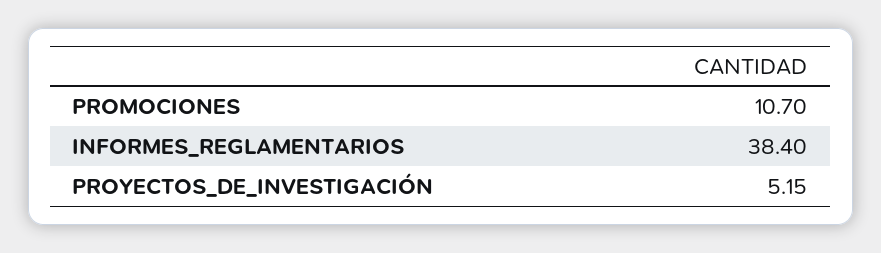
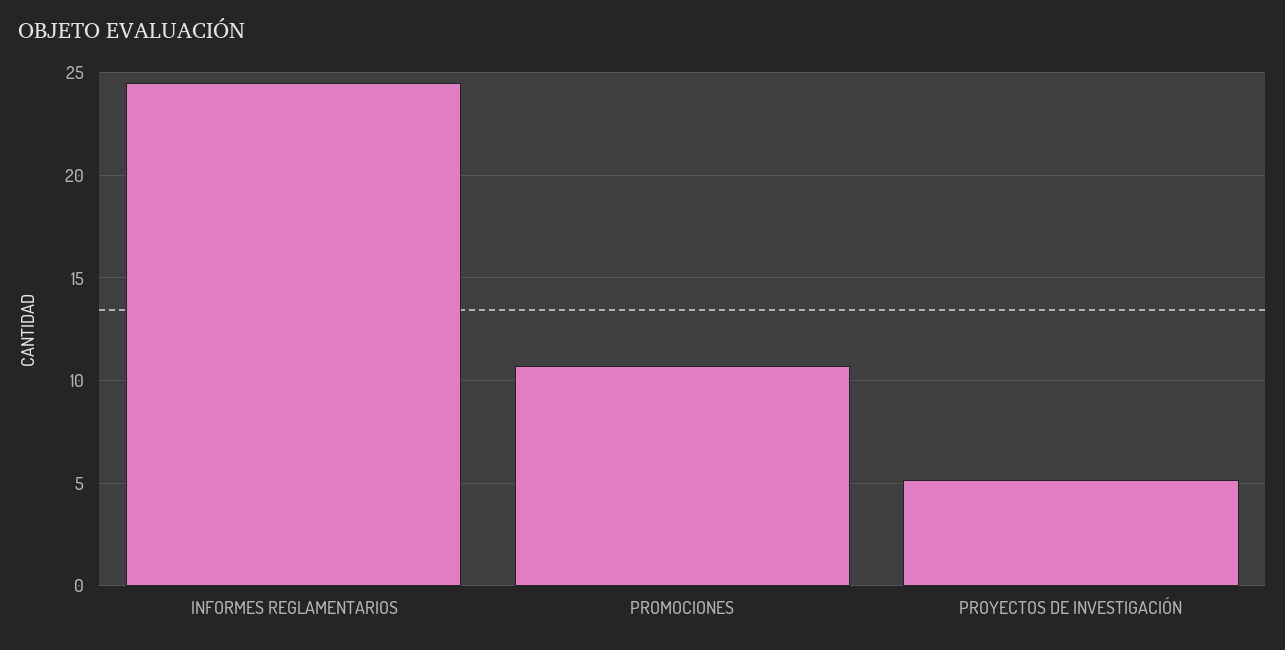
  {
    "PROMOCIONES": 10.7,
-   "INFORMES_REGLAMENTARIOS": 38.4,
+   "INFORMES_REGLAMENTARIOS": 24.5,
    "PROYECTOS_DE_INVESTIGACIÓN": 5.15
  }

